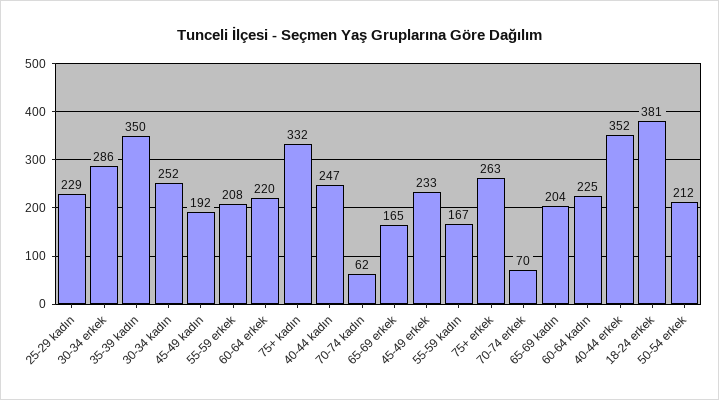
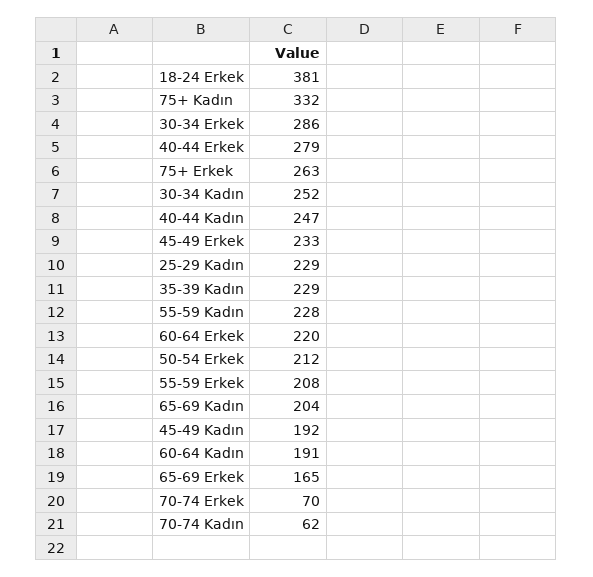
  {
    "25-29 kadın": 229,
    "30-34 erkek": 286,
-   "35-39 kadın": 350,
+   "35-39 kadın": 229,
    "30-34 kadın": 252,
    "45-49 kadın": 192,
    "55-59 erkek": 208,
    "60-64 erkek": 220,
    "75+ kadın": 332,
    "40-44 kadın": 247,
    "70-74 kadın": 62,
    "65-69 erkek": 165,
    "45-49 erkek": 233,
-   "55-59 kadın": 167,
+   "55-59 kadın": 228,
    "75+ erkek": 263,
    "70-74 erkek": 70,
    "65-69 kadın": 204,
-   "60-64 kadın": 225,
+   "60-64 kadın": 191,
-   "40-44 erkek": 352,
+   "40-44 erkek": 279,
    "18-24 erkek": 381,
    "50-54 erkek": 212
  }

